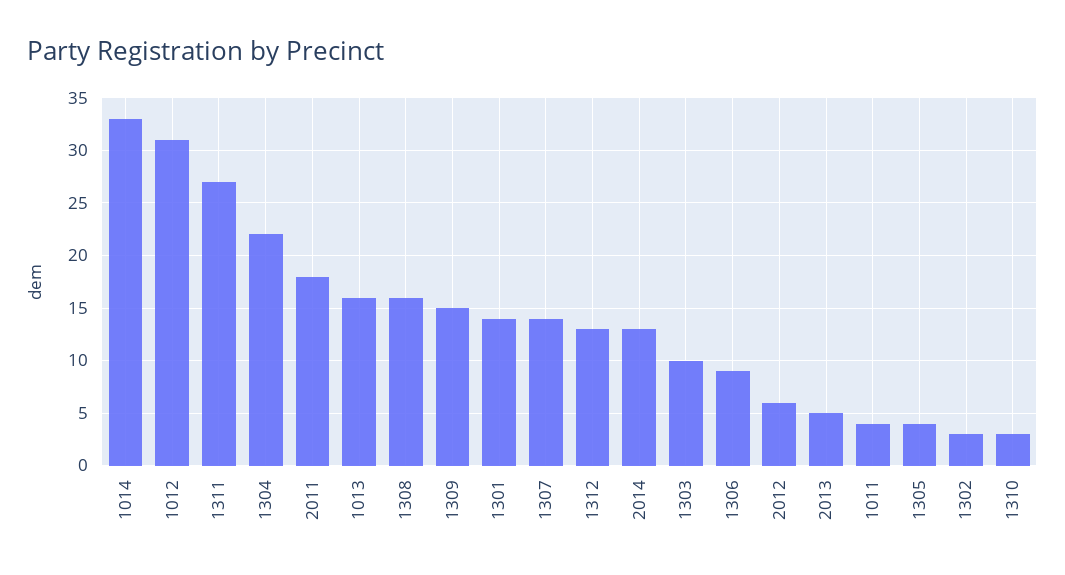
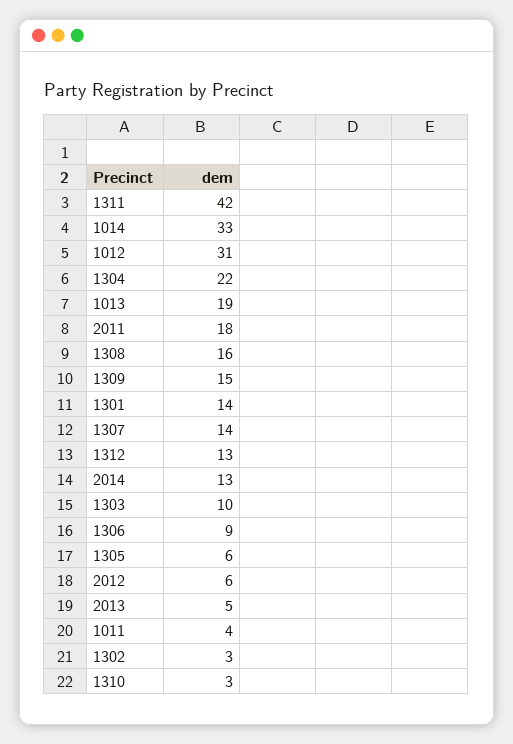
  {
    "1014": 33,
    "1012": 31,
-   "1311": 27,
+   "1311": 42,
    "1304": 22,
    "2011": 18,
-   "1013": 16,
+   "1013": 19,
    "1308": 16,
    "1309": 15,
    "1301": 14,
    "1307": 14,
    "1312": 13,
    "2014": 13,
    "1303": 10,
    "1306": 9,
    "2012": 6,
    "2013": 5,
    "1011": 4,
-   "1305": 4,
+   "1305": 6,
    "1302": 3,
    "1310": 3
  }

